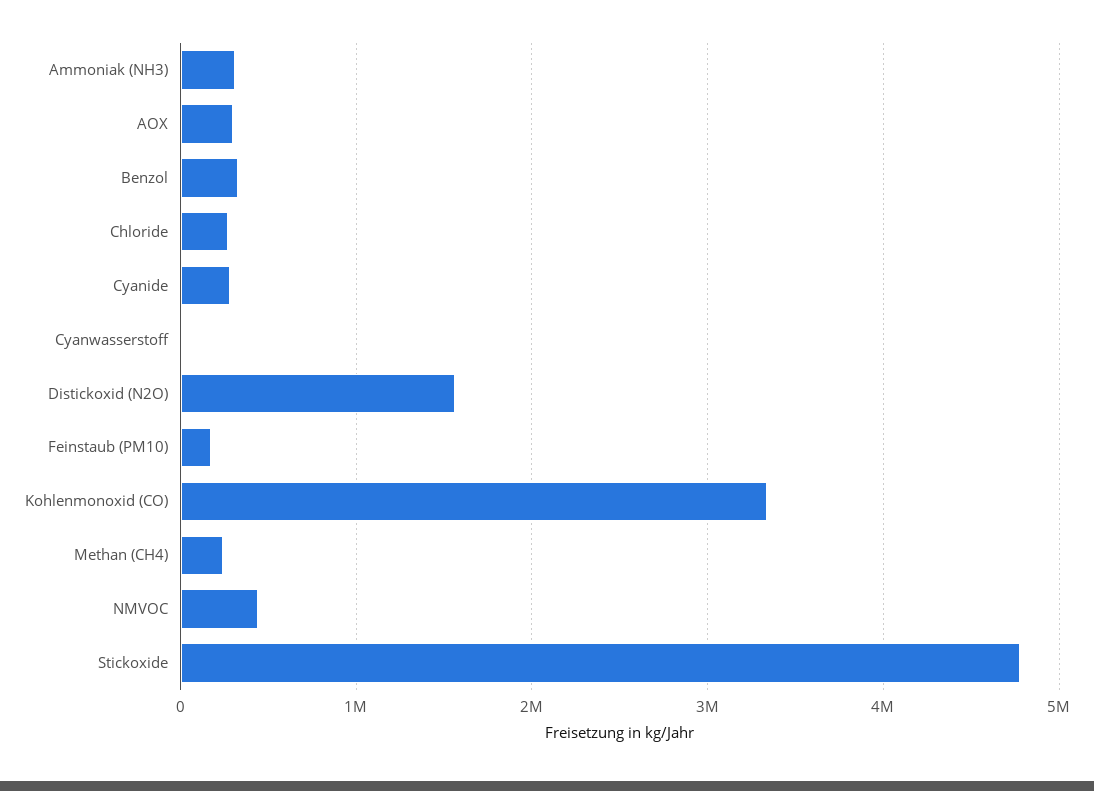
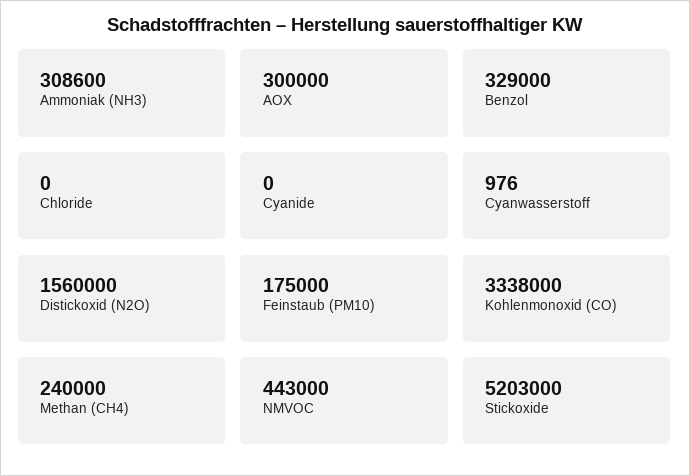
  {
    "Ammoniak (NH3)": 308600,
    "AOX": 300000,
    "Benzol": 329000,
-   "Chloride": 300000,
+   "Chloride": 0,
-   "Cyanide": 300000,
+   "Cyanide": 0,
    "Cyanwasserstoff": 976,
    "Distickoxid (N2O)": 1560000,
    "Feinstaub (PM10)": 175000,
    "Kohlenmonoxid (CO)": 3338000,
    "Methan (CH4)": 240000,
    "NMVOC": 443000,
-   "Stickoxide": 4800000
+   "Stickoxide": 5203000
  }

